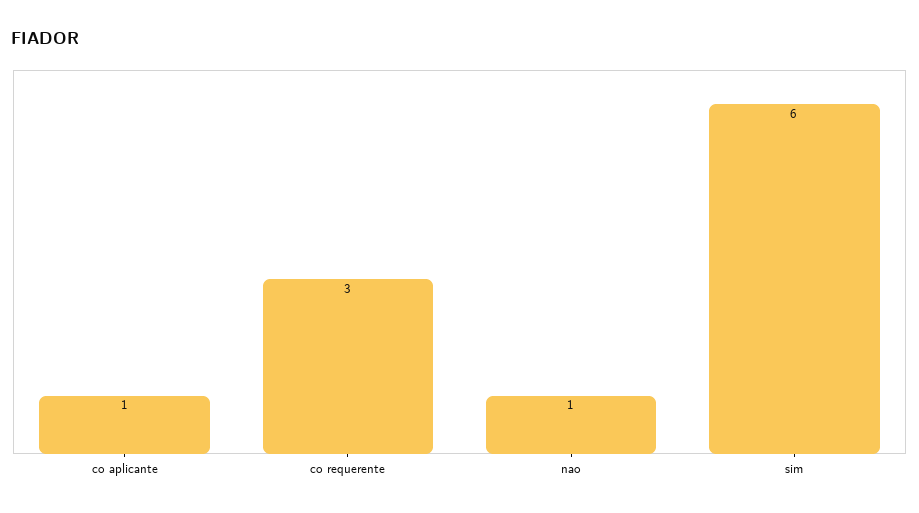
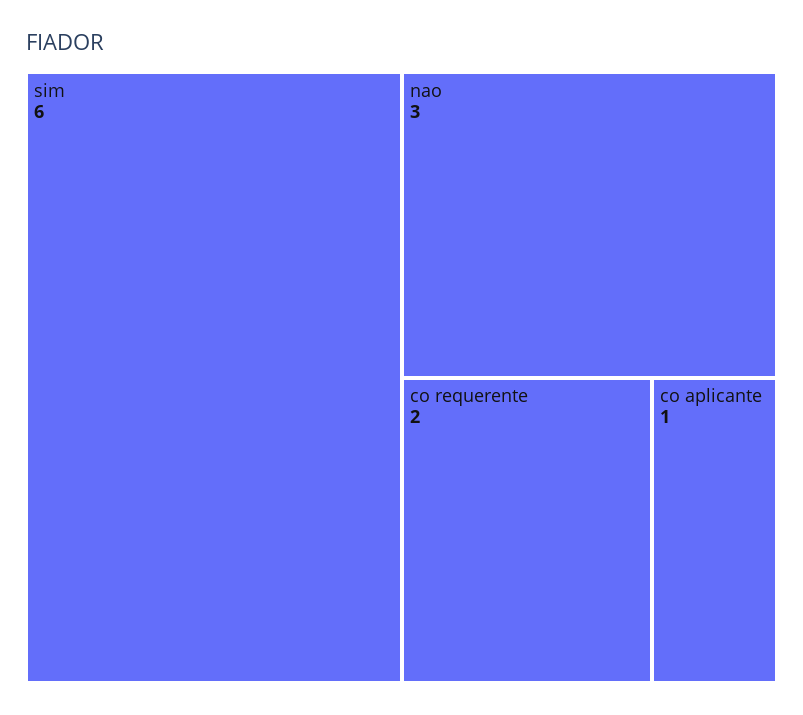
  {
    "co aplicante": 1,
-   "co requerente": 3,
+   "co requerente": 2,
-   "nao": 1,
+   "nao": 3,
    "sim": 6
  }

